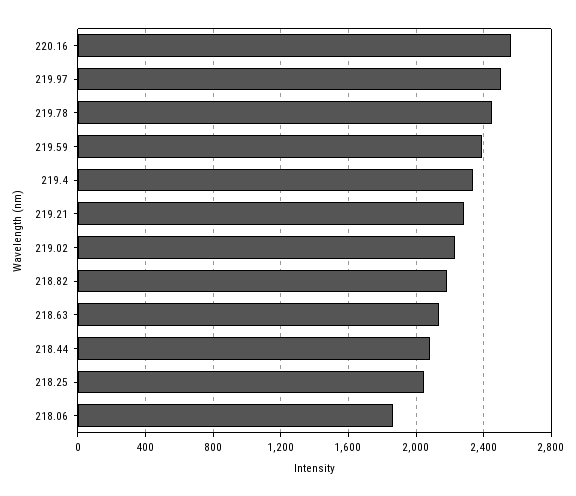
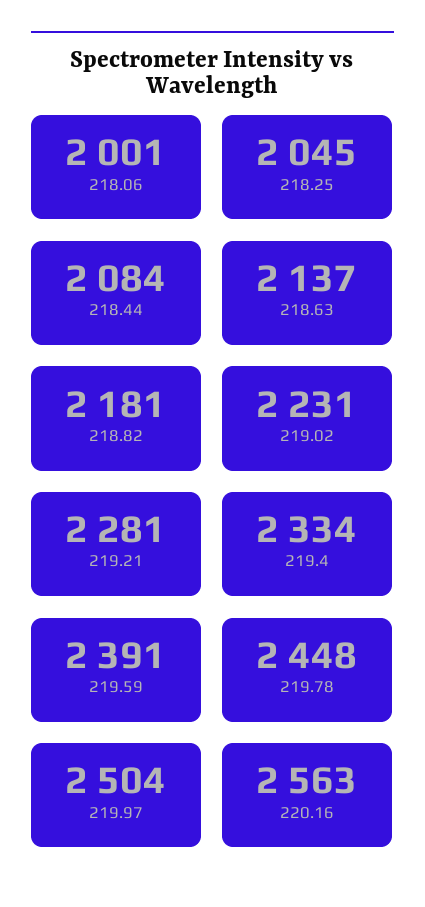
  {
    "220.16": 2563,
    "219.97": 2504,
    "219.78": 2448,
    "219.59": 2391,
    "219.4": 2334,
    "219.21": 2281,
    "219.02": 2231,
    "218.82": 2181,
    "218.63": 2137,
    "218.44": 2084,
    "218.25": 2045,
-   "218.06": 1850
+   "218.06": 2001
  }

